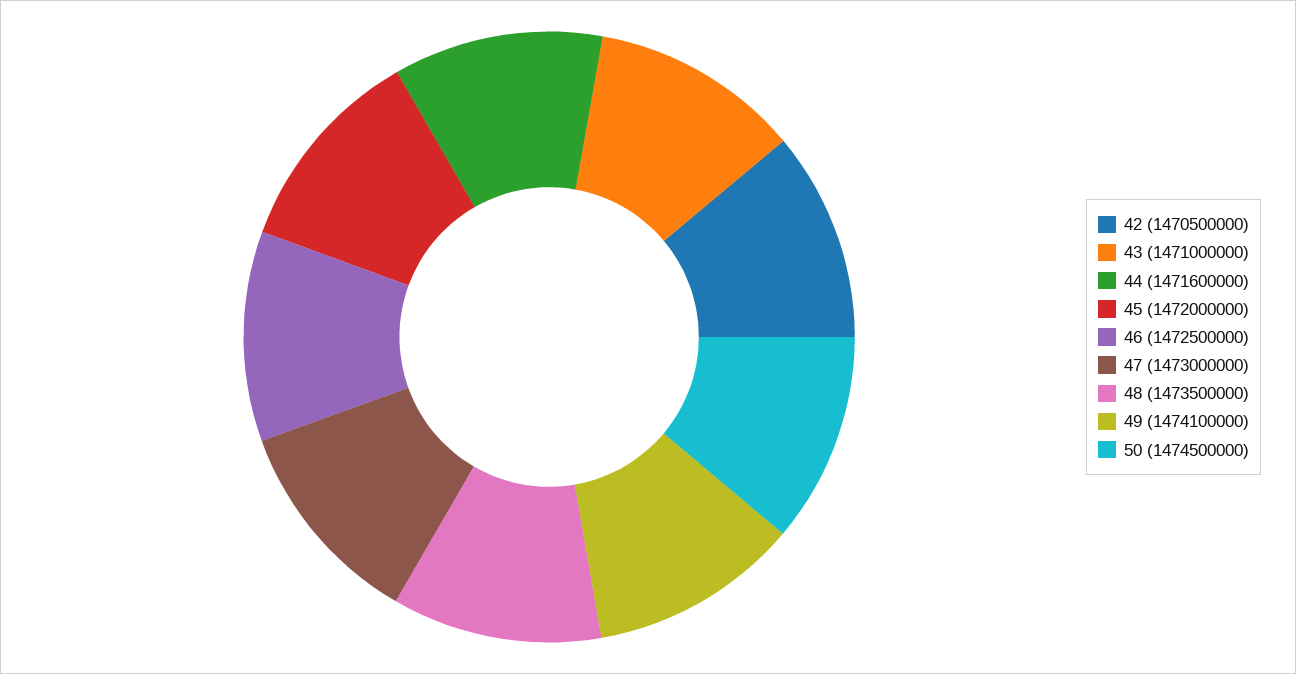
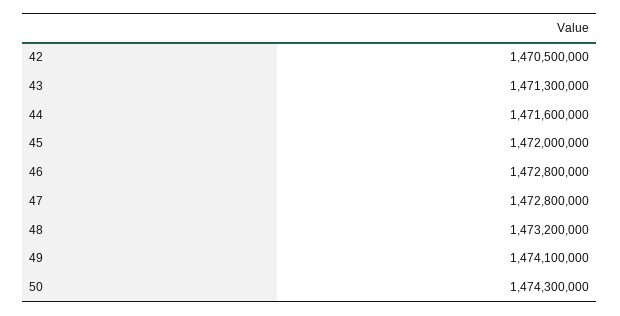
  {
    "42": 1470500000,
-   "43": 1471000000,
+   "43": 1471300000,
    "44": 1471600000,
    "45": 1472000000,
-   "46": 1472500000,
+   "46": 1472800000,
-   "47": 1473000000,
+   "47": 1472800000,
-   "48": 1473500000,
+   "48": 1473200000,
    "49": 1474100000,
-   "50": 1474500000
+   "50": 1474300000
  }

